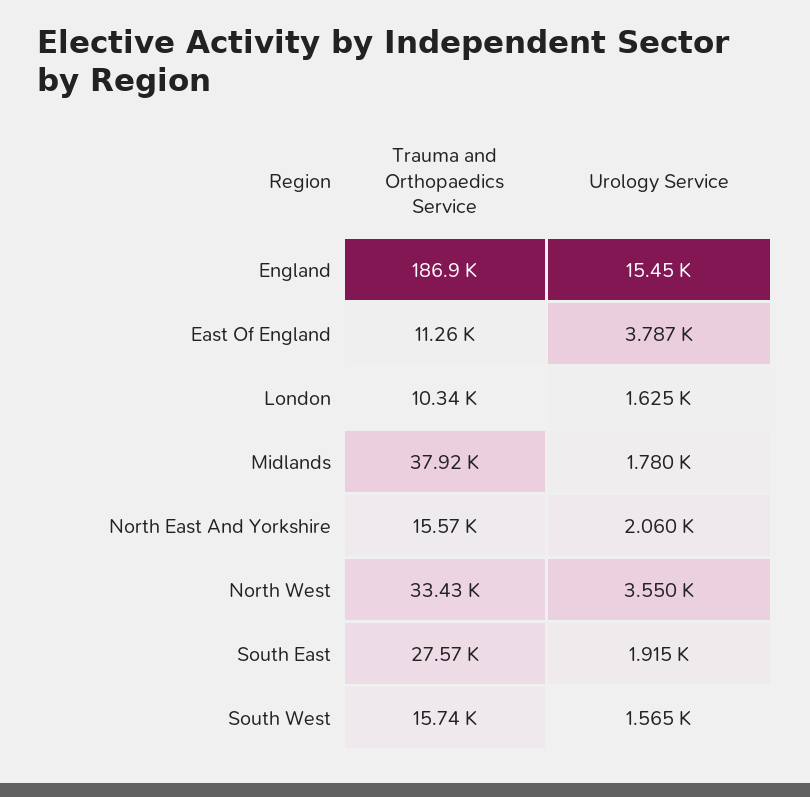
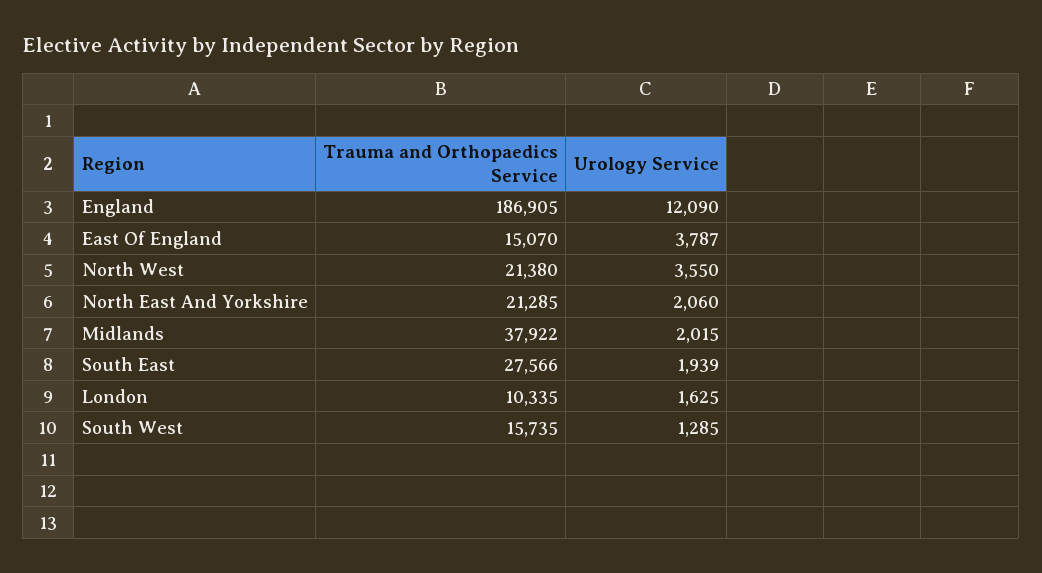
  {
    "Trauma and Orthopaedics Service": {
      "England": 186905,
-     "East Of England": 11260,
+     "East Of England": 15070,
      "London": 10335,
      "Midlands": 37922,
-     "North East And Yorkshire": 15570,
+     "North East And Yorkshire": 21285,
-     "North West": 33430,
+     "North West": 21380,
      "South East": 27566,
      "South West": 15735
    },
    "Urology Service": {
-     "England": 15450,
+     "England": 12090,
      "East Of England": 3787,
      "London": 1625,
-     "Midlands": 1780,
+     "Midlands": 2015,
      "North East And Yorkshire": 2060,
      "North West": 3550,
-     "South East": 1915,
+     "South East": 1939,
-     "South West": 1565
+     "South West": 1285
    }
  }

